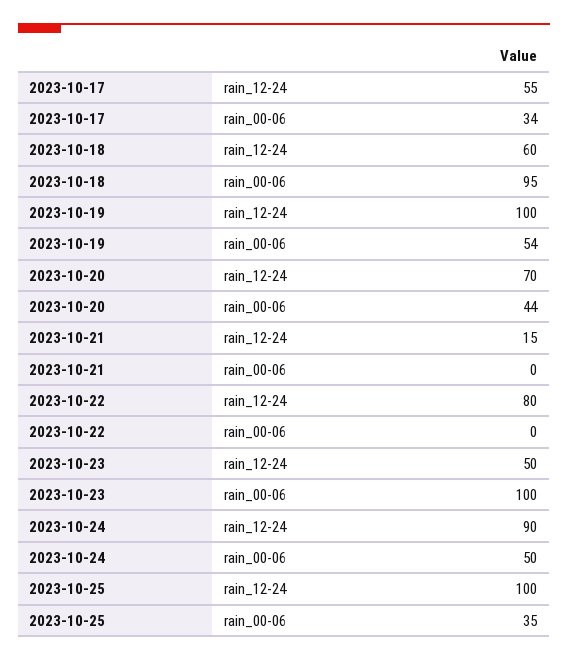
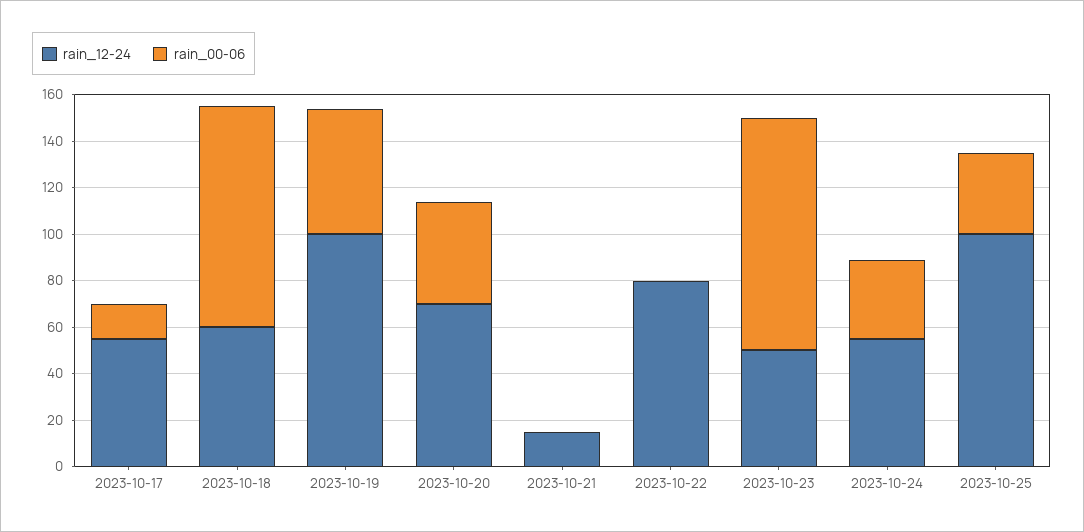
  {
    "rain_12-24": {
      "2023-10-17": 55,
      "2023-10-18": 60,
      "2023-10-19": 100,
      "2023-10-20": 70,
      "2023-10-21": 15,
      "2023-10-22": 80,
      "2023-10-23": 50,
-     "2023-10-24": 90,
+     "2023-10-24": 55,
      "2023-10-25": 100
    },
    "rain_00-06": {
-     "2023-10-17": 34,
+     "2023-10-17": 15,
      "2023-10-18": 95,
      "2023-10-19": 54,
      "2023-10-20": 44,
      "2023-10-21": 0,
      "2023-10-22": 0,
      "2023-10-23": 100,
-     "2023-10-24": 50,
+     "2023-10-24": 35,
      "2023-10-25": 35
    }
  }

